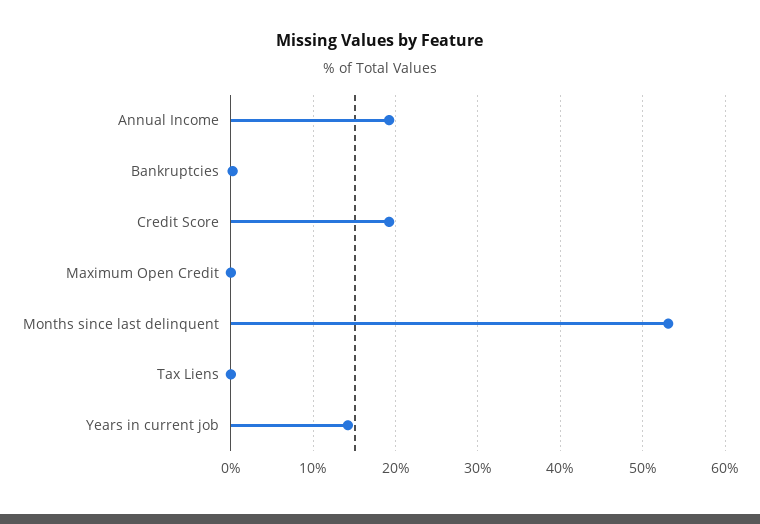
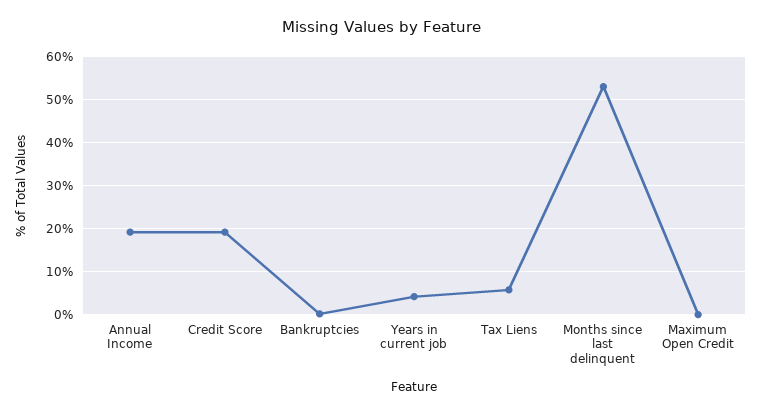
  {
    "Annual Income": 19,
    "Bankruptcies": 0,
    "Credit Score": 19,
    "Maximum Open Credit": 0,
    "Months since last delinquent": 53,
-   "Tax Liens": 0,
+   "Tax Liens": 6,
-   "Years in current job": 14
+   "Years in current job": 4
  }

